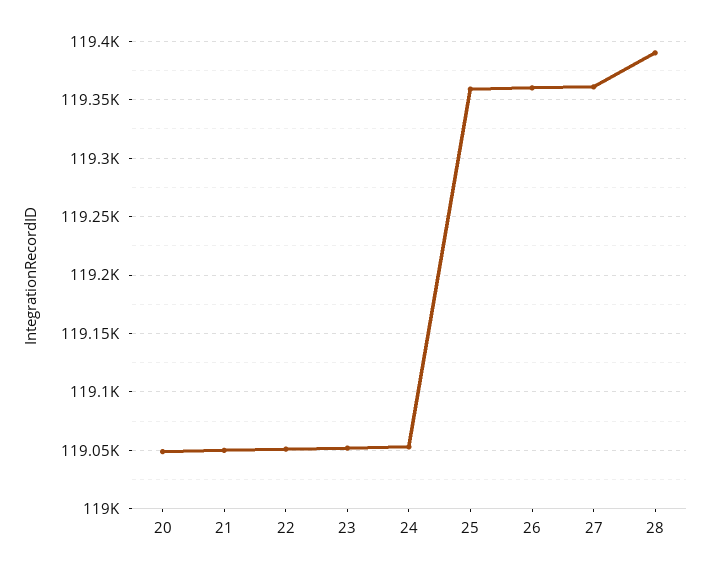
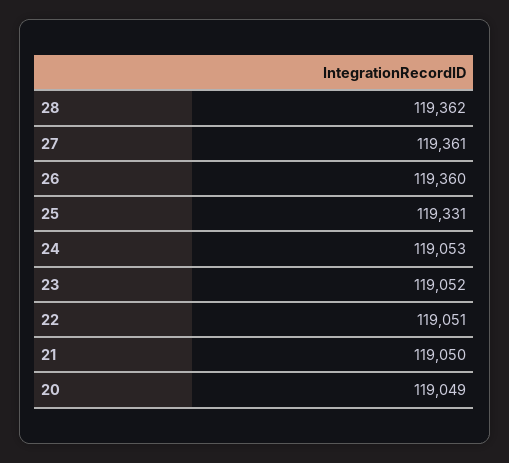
  {
    "20": 119049,
    "21": 119050,
    "22": 119051,
    "23": 119052,
    "24": 119053,
-   "25": 119360,
+   "25": 119331,
    "26": 119360,
    "27": 119361,
-   "28": 119390
+   "28": 119362
  }

